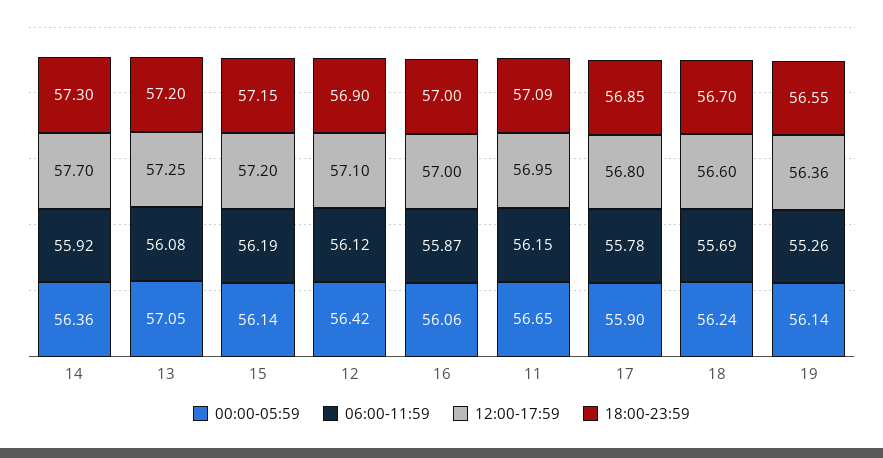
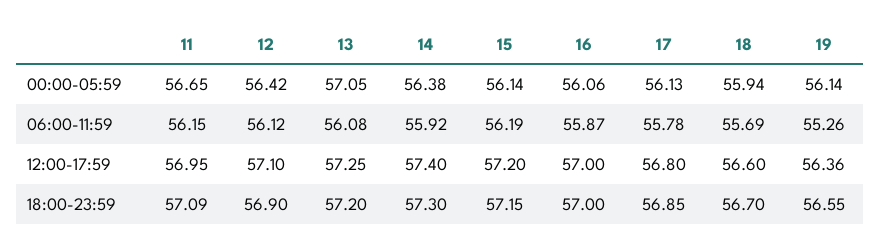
  {
    "00:00-05:59": {
-     "14": 56.36,
+     "14": 56.38,
      "13": 57.05,
      "15": 56.14,
      "12": 56.42,
      "16": 56.06,
      "11": 56.65,
-     "17": 55.9,
+     "17": 56.13,
-     "18": 56.24,
+     "18": 55.94,
      "19": 56.14
    },
    "06:00-11:59": {
      "14": 55.92,
      "13": 56.08,
      "15": 56.19,
      "12": 56.12,
      "16": 55.87,
      "11": 56.15,
      "17": 55.78,
      "18": 55.69,
      "19": 55.26
    },
    "12:00-17:59": {
-     "14": 57.7,
+     "14": 57.4,
      "13": 57.25,
      "15": 57.2,
      "12": 57.1,
      "16": 57,
      "11": 56.95,
      "17": 56.8,
      "18": 56.6,
      "19": 56.36
    },
    "18:00-23:59": {
      "14": 57.3,
      "13": 57.2,
      "15": 57.15,
      "12": 56.9,
      "16": 57,
      "11": 57.09,
      "17": 56.85,
      "18": 56.7,
      "19": 56.55
    }
  }

